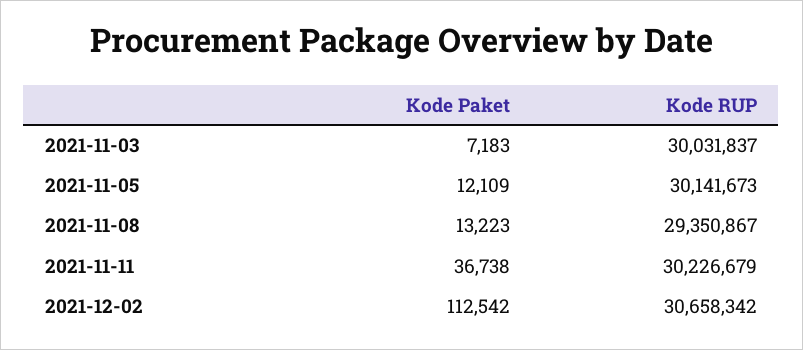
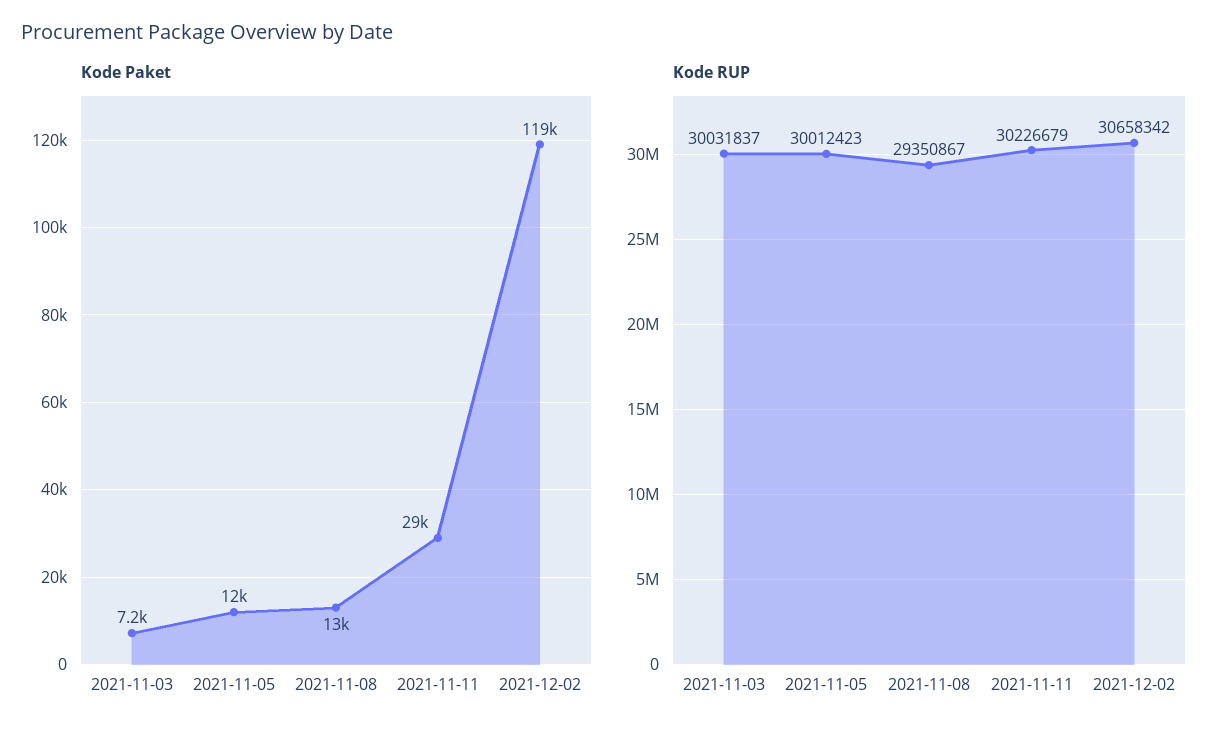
  {
    "Kode Paket": {
      "2021-11-03": 7183,
      "2021-11-05": 12109,
      "2021-11-08": 13223,
-     "2021-11-11": 36738,
+     "2021-11-11": 29000,
-     "2021-12-02": 112542
+     "2021-12-02": 119000
    },
    "Kode RUP": {
      "2021-11-03": 30031837,
-     "2021-11-05": 30141673,
+     "2021-11-05": 30012423,
      "2021-11-08": 29350867,
      "2021-11-11": 30226679,
      "2021-12-02": 30658342
    }
  }

